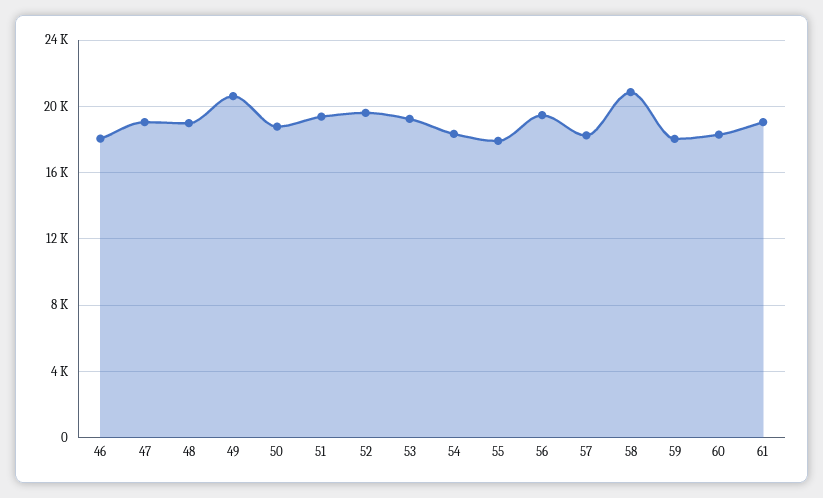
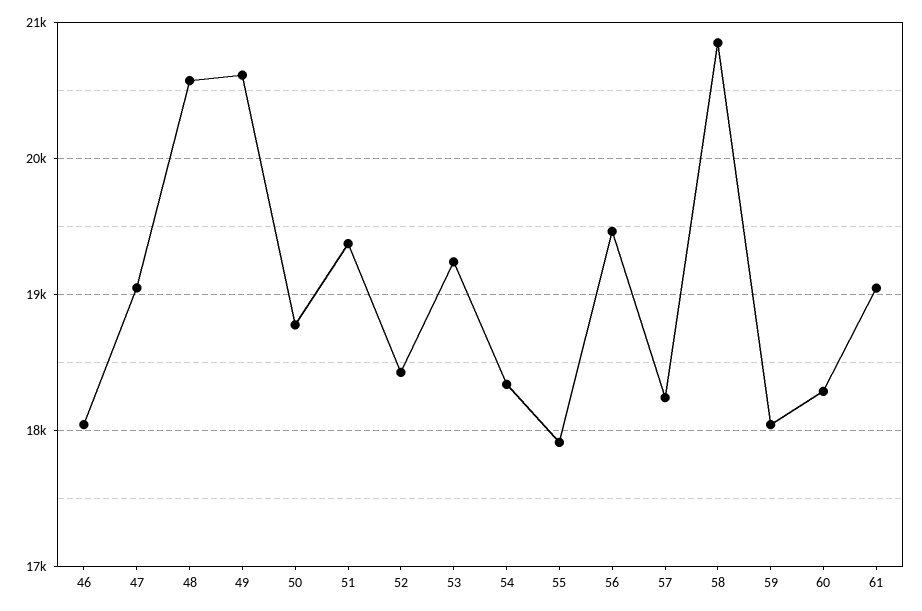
  {
    "46": 18000,
    "47": 19000,
-   "48": 19000,
+   "48": 20600,
    "49": 20600,
    "50": 18800,
    "51": 19400,
-   "52": 19500,
+   "52": 18400,
    "53": 19200,
    "54": 18300,
    "55": 17900,
    "56": 19500,
    "57": 18200,
    "58": 20900,
    "59": 18000,
    "60": 18300,
    "61": 19000
  }

